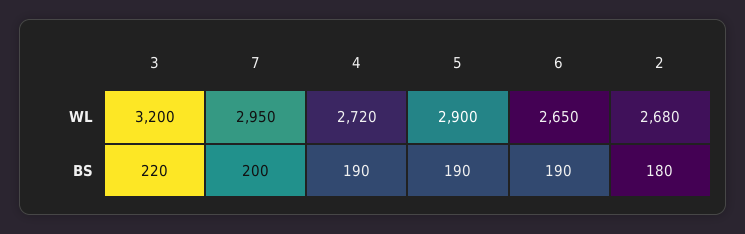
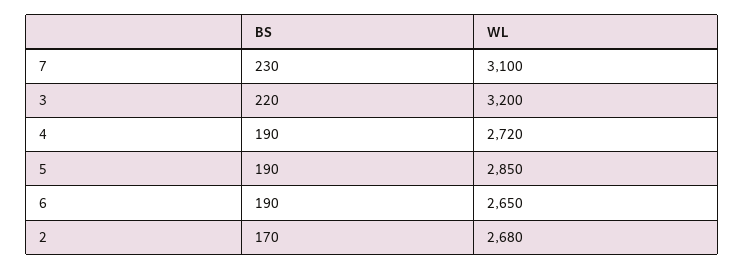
  {
    "3": {
      "WL": 3200,
      "BS": 220
    },
    "7": {
-     "WL": 2950,
+     "WL": 3100,
-     "BS": 200
+     "BS": 230
    },
    "4": {
      "WL": 2720,
      "BS": 190
    },
    "5": {
-     "WL": 2900,
+     "WL": 2850,
      "BS": 190
    },
    "6": {
      "WL": 2650,
      "BS": 190
    },
    "2": {
      "WL": 2680,
-     "BS": 180
+     "BS": 170
    }
  }

